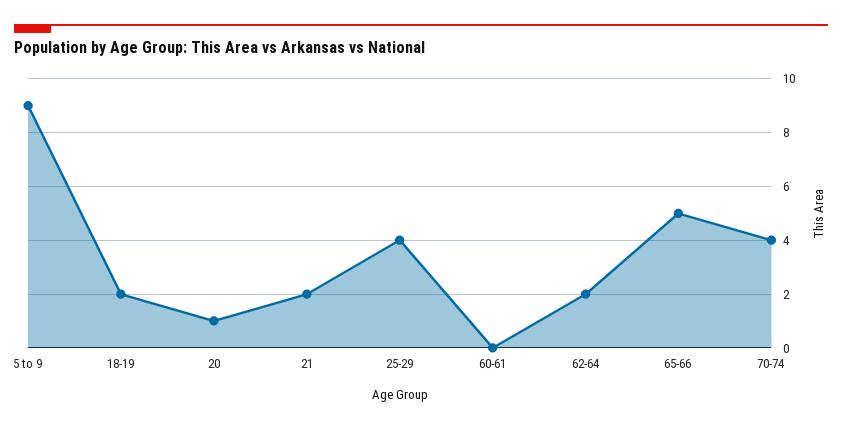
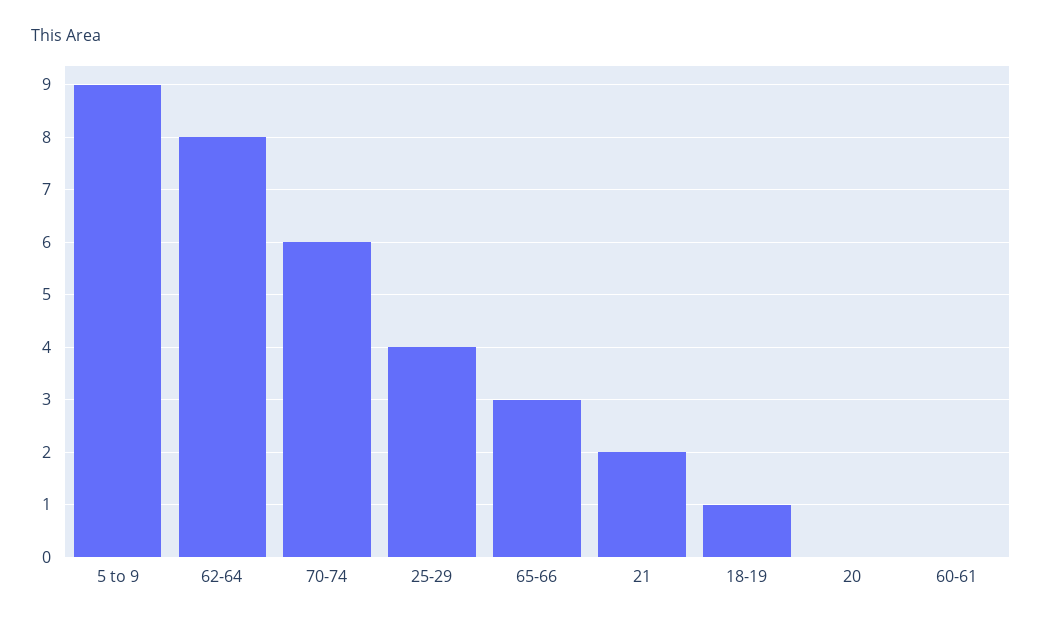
  {
    "5 to 9": 9,
-   "18-19": 2,
+   "18-19": 1,
-   "20": 1,
+   "20": 0,
    "21": 2,
    "25-29": 4,
    "60-61": 0,
-   "62-64": 2,
+   "62-64": 8,
-   "65-66": 5,
+   "65-66": 3,
-   "70-74": 4
+   "70-74": 6
  }

